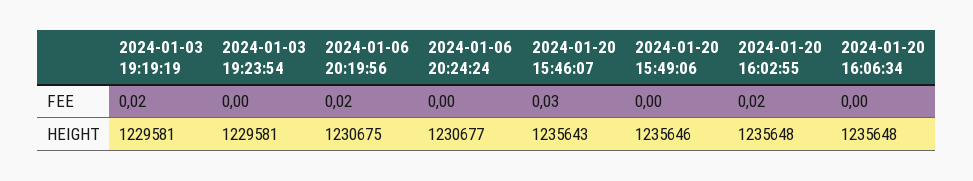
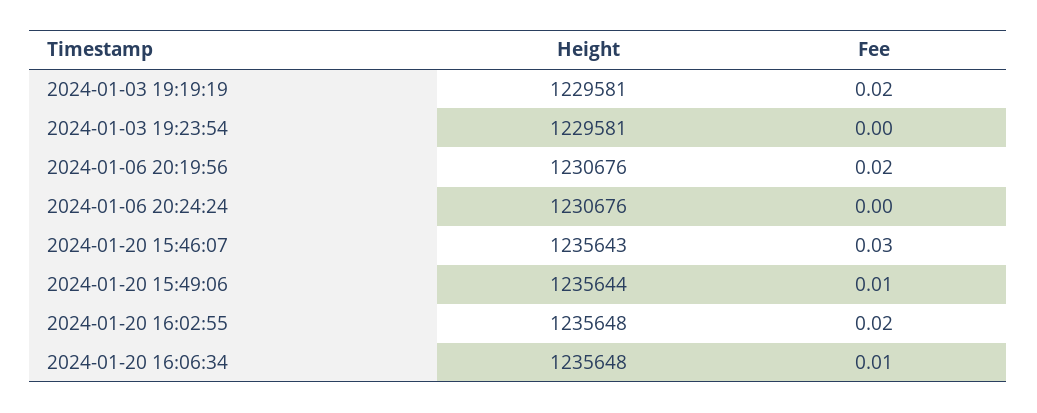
  {
    "2024-01-03 19:19:19": {
      "FEE": 0.02,
      "HEIGHT": 1229581
    },
    "2024-01-03 19:23:54": {
      "FEE": 0,
      "HEIGHT": 1229581
    },
    "2024-01-06 20:19:56": {
      "FEE": 0.02,
-     "HEIGHT": 1230675
+     "HEIGHT": 1230676
    },
    "2024-01-06 20:24:24": {
      "FEE": 0,
-     "HEIGHT": 1230677
+     "HEIGHT": 1230676
    },
    "2024-01-20 15:46:07": {
      "FEE": 0.03,
      "HEIGHT": 1235643
    },
    "2024-01-20 15:49:06": {
-     "FEE": 0,
+     "FEE": 0.01,
-     "HEIGHT": 1235646
+     "HEIGHT": 1235644
    },
    "2024-01-20 16:02:55": {
      "FEE": 0.02,
      "HEIGHT": 1235648
    },
    "2024-01-20 16:06:34": {
-     "FEE": 0,
+     "FEE": 0.01,
      "HEIGHT": 1235648
    }
  }

